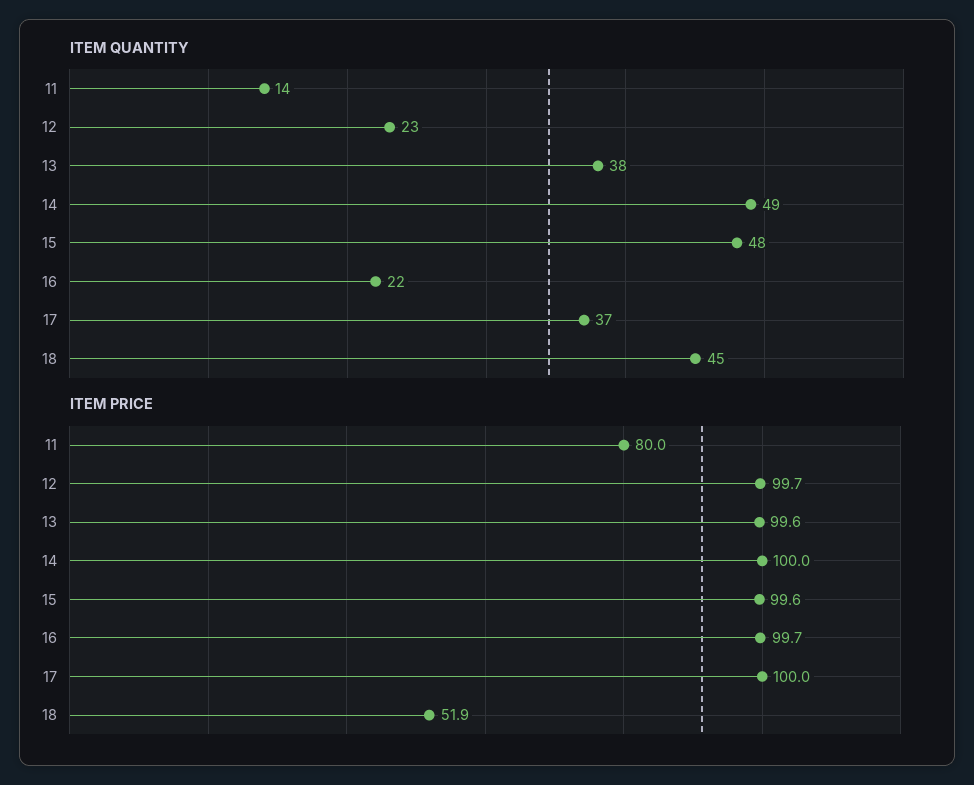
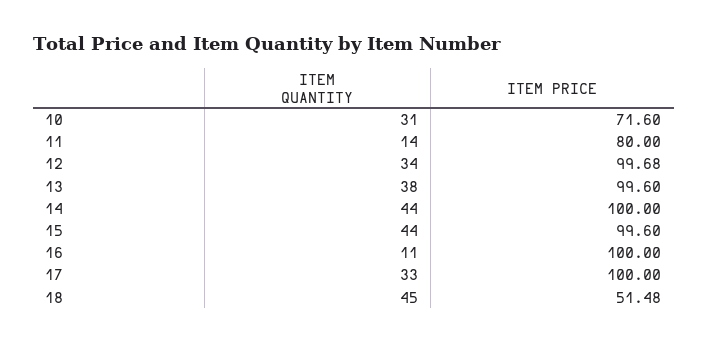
  {
    "ITEM QUANTITY": {
      "11": 14,
-     "12": 23,
+     "12": 34,
      "13": 38,
-     "14": 49,
+     "14": 44,
-     "15": 48,
+     "15": 44,
-     "16": 22,
+     "16": 11,
-     "17": 37,
+     "17": 33,
-     "18": 45
+     "18": 45,
+     "10": 31
    },
    "ITEM PRICE": {
      "11": 80,
      "12": 99.68,
      "13": 99.6,
      "14": 100,
      "15": 99.6,
-     "16": 99.7,
+     "16": 100,
      "17": 100,
-     "18": 51.9
+     "18": 51.48,
+     "10": 71.6
    }
  }

